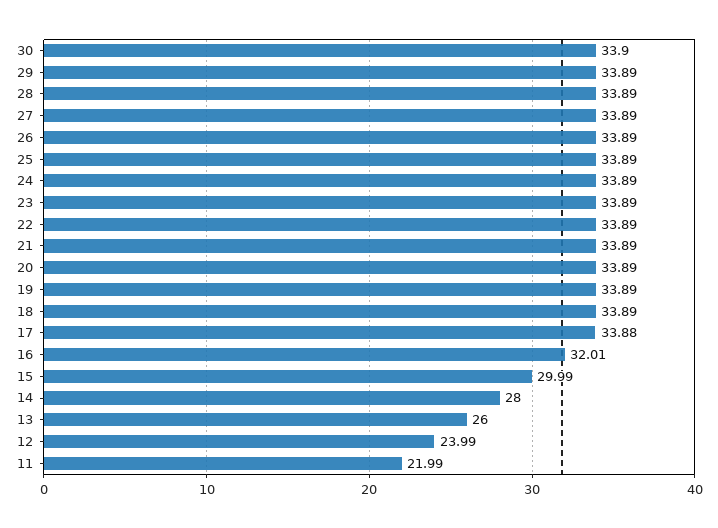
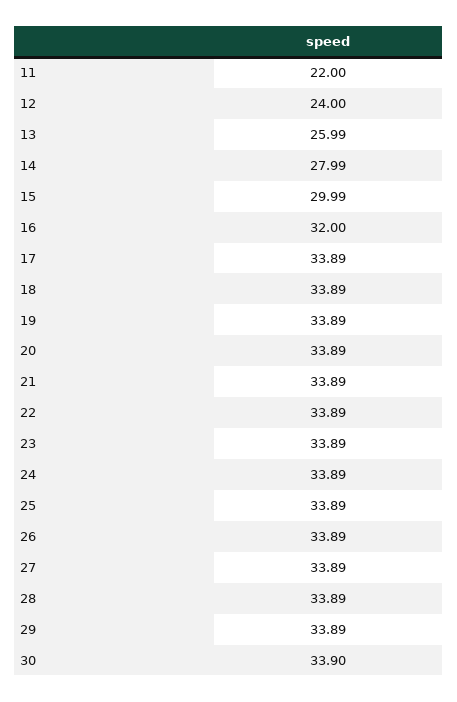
  {
    "30": 33.9,
    "29": 33.89,
    "28": 33.89,
    "27": 33.89,
    "26": 33.89,
    "25": 33.89,
    "24": 33.89,
    "23": 33.89,
    "22": 33.89,
    "21": 33.89,
    "20": 33.89,
    "19": 33.89,
    "18": 33.89,
-   "17": 33.88,
+   "17": 33.89,
-   "16": 32.01,
+   "16": 32,
    "15": 29.99,
-   "14": 28,
+   "14": 27.99,
-   "13": 26,
+   "13": 25.99,
-   "12": 23.99,
+   "12": 24,
-   "11": 21.99
+   "11": 22
  }

